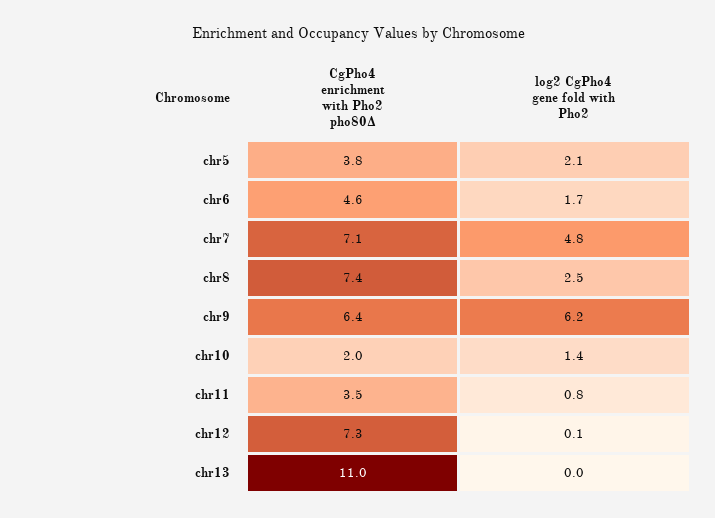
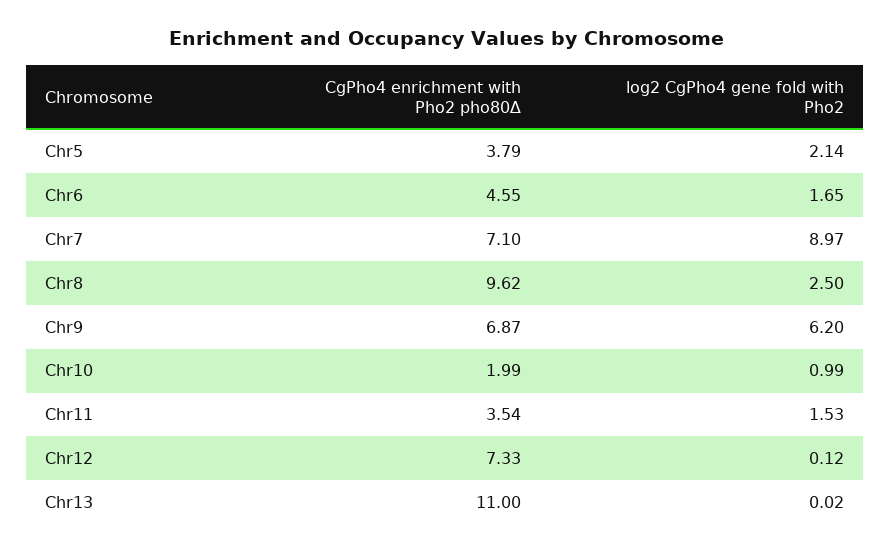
  {
    "CgPho4 enrichment with Pho2 pho80∆": {
      "chr5": 3.79,
      "chr6": 4.55,
      "chr7": 7.1,
-     "chr8": 7.4,
+     "chr8": 9.62,
-     "chr9": 6.4,
+     "chr9": 6.87,
      "chr10": 1.99,
      "chr11": 3.54,
      "chr12": 7.33,
      "chr13": 11
    },
    "log2 CgPho4 gene fold with Pho2": {
      "chr5": 2.14,
      "chr6": 1.65,
-     "chr7": 4.8,
+     "chr7": 8.97,
      "chr8": 2.5,
      "chr9": 6.2,
-     "chr10": 1.4,
+     "chr10": 0.99,
-     "chr11": 0.8,
+     "chr11": 1.53,
      "chr12": 0.12,
      "chr13": 0.02
    }
  }

